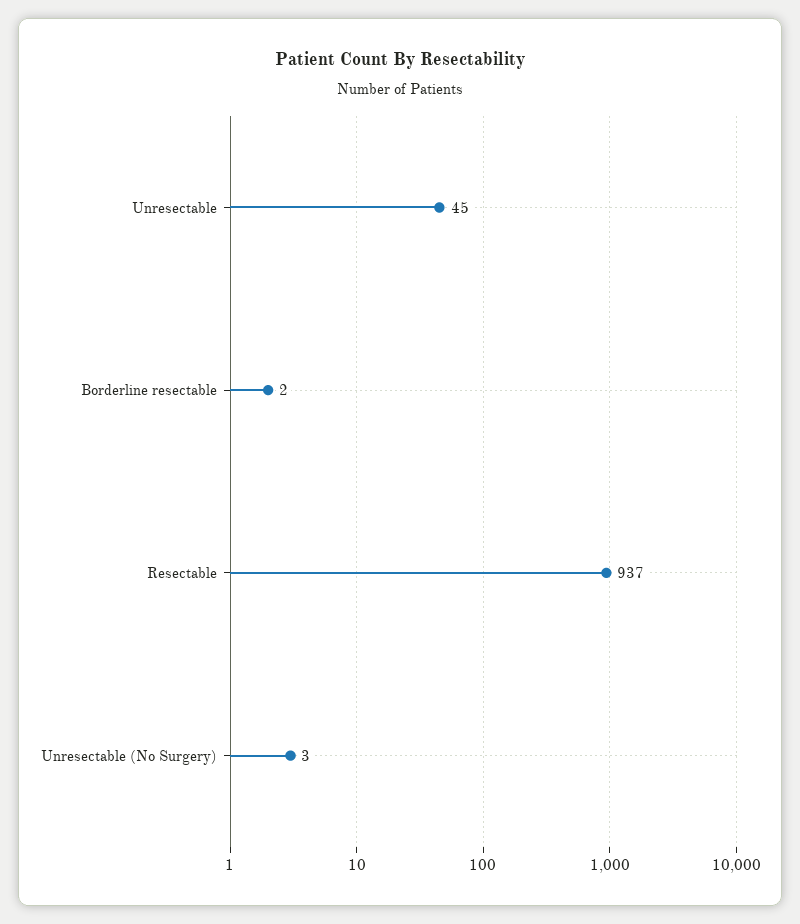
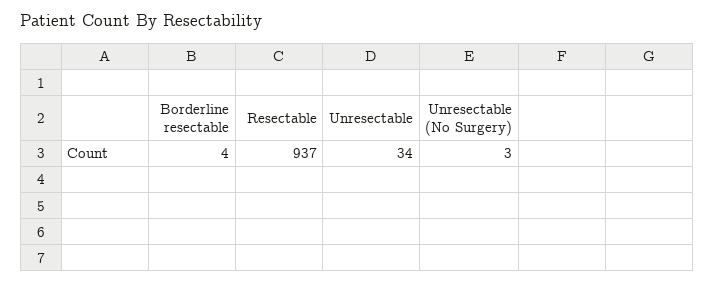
  {
-   "Unresectable": 45,
+   "Unresectable": 34,
-   "Borderline resectable": 2,
+   "Borderline resectable": 4,
    "Resectable": 937,
    "Unresectable (No Surgery)": 3
  }

